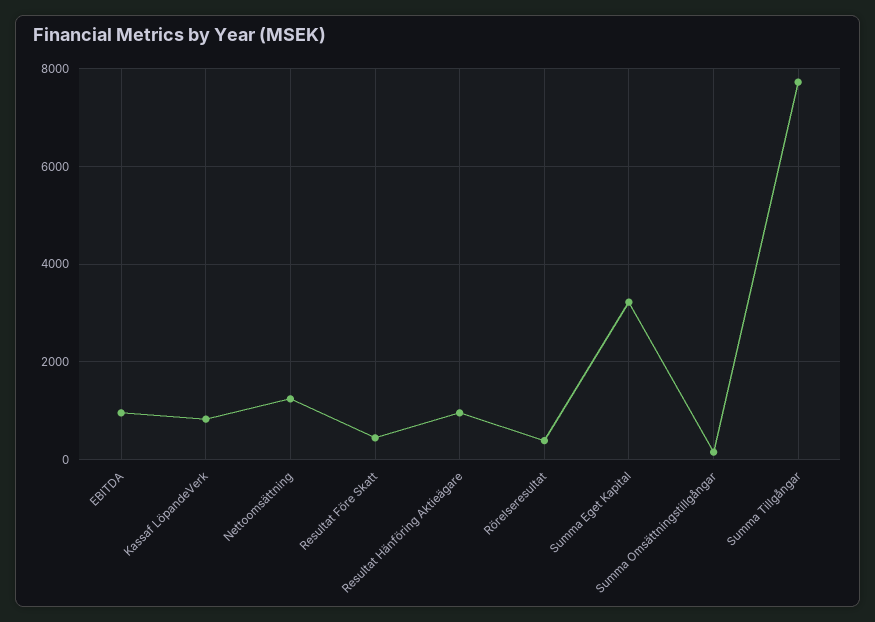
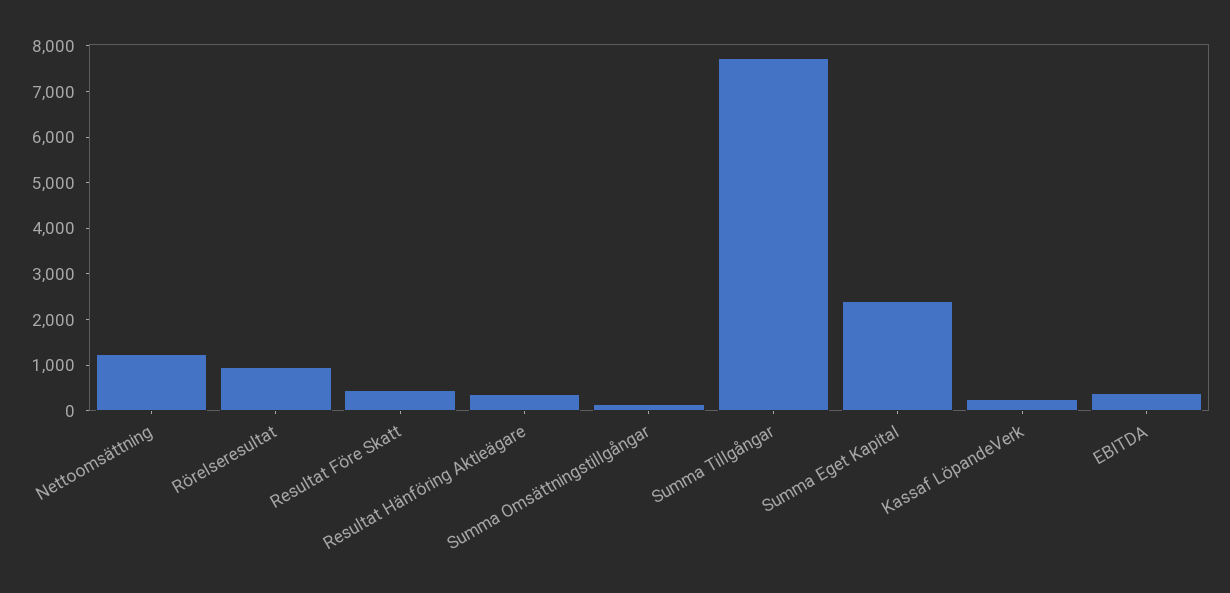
  {
-   "EBITDA": 1000,
+   "EBITDA": 400,
-   "Kassaf LöpandeVerk": 800,
+   "Kassaf LöpandeVerk": 200,
    "Nettoomsättning": 1200,
    "Resultat Före Skatt": 400,
-   "Resultat Hänföring Aktieägare": 1000,
+   "Resultat Hänföring Aktieägare": 400,
-   "Rörelseresultat": 400,
+   "Rörelseresultat": 1000,
-   "Summa Eget Kapital": 3200,
+   "Summa Eget Kapital": 2400,
    "Summa Omsättningstillgångar": 200,
    "Summa Tillgångar": 7800
  }

